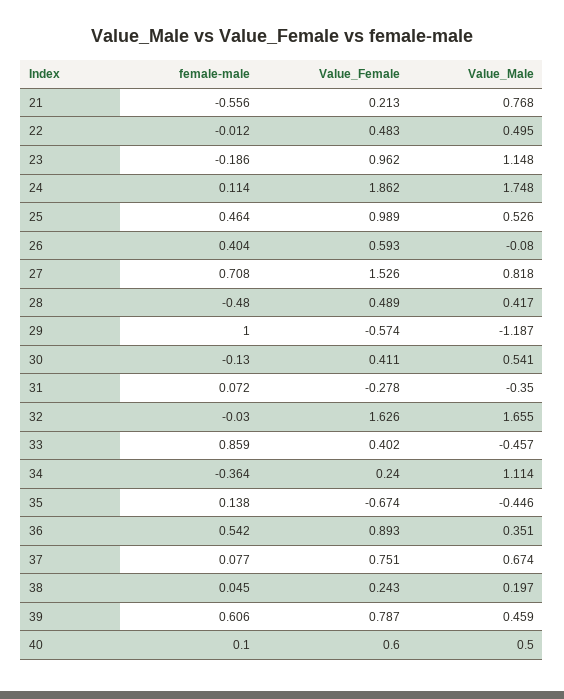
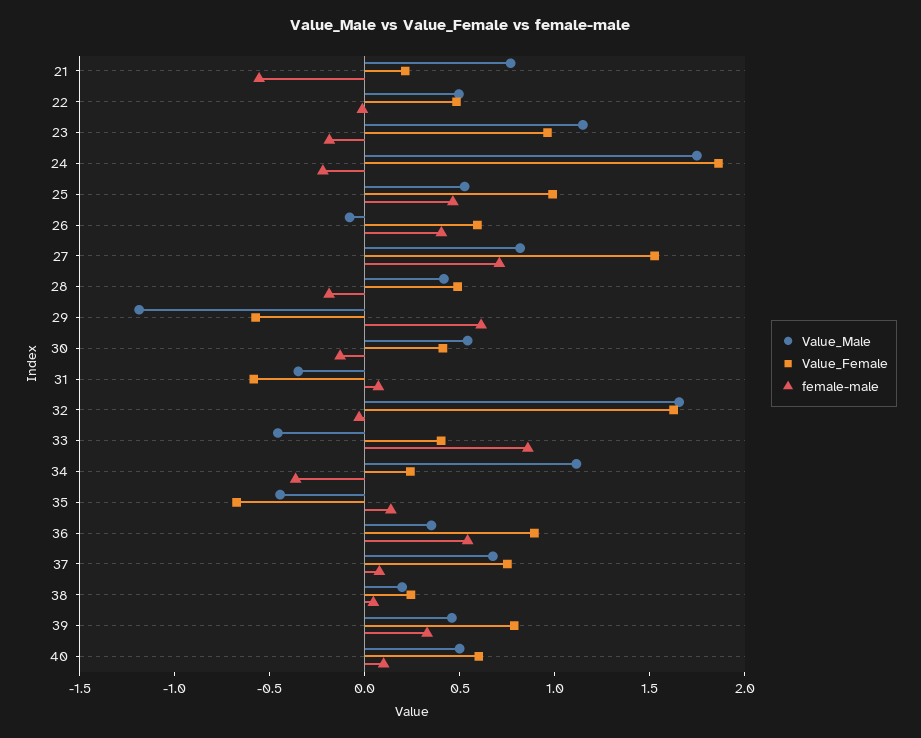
  {
    "female-male": {
      "21": -0.556,
      "22": -0.012,
      "23": -0.186,
-     "24": 0.114,
+     "24": -0.2,
      "25": 0.464,
      "26": 0.404,
      "27": 0.708,
-     "28": -0.48,
+     "28": -0.2,
-     "29": 1,
+     "29": 0.6,
      "30": -0.13,
      "31": 0.072,
      "32": -0.03,
      "33": 0.859,
      "34": -0.364,
      "35": 0.138,
      "36": 0.542,
      "37": 0.077,
      "38": 0.045,
-     "39": 0.606,
+     "39": 0.3,
      "40": 0.1
    },
    "Value_Female": {
      "21": 0.213,
      "22": 0.483,
      "23": 0.962,
      "24": 1.862,
      "25": 0.989,
      "26": 0.593,
      "27": 1.526,
      "28": 0.489,
      "29": -0.574,
      "30": 0.411,
-     "31": -0.278,
+     "31": -0.6,
      "32": 1.626,
      "33": 0.402,
      "34": 0.24,
      "35": -0.674,
      "36": 0.893,
      "37": 0.751,
      "38": 0.243,
      "39": 0.787,
      "40": 0.6
    },
    "Value_Male": {
      "21": 0.768,
      "22": 0.495,
      "23": 1.148,
      "24": 1.748,
      "25": 0.526,
      "26": -0.08,
      "27": 0.818,
      "28": 0.417,
      "29": -1.187,
      "30": 0.541,
      "31": -0.35,
      "32": 1.655,
      "33": -0.457,
      "34": 1.114,
      "35": -0.446,
      "36": 0.351,
      "37": 0.674,
      "38": 0.197,
      "39": 0.459,
      "40": 0.5
    }
  }

